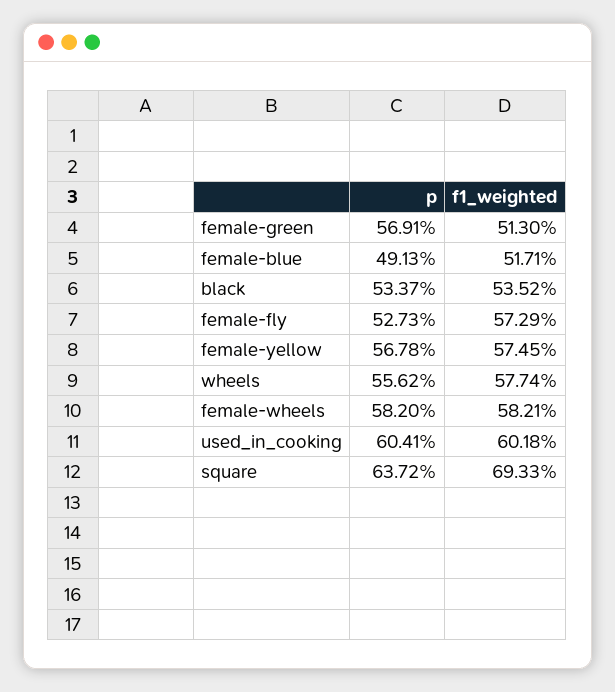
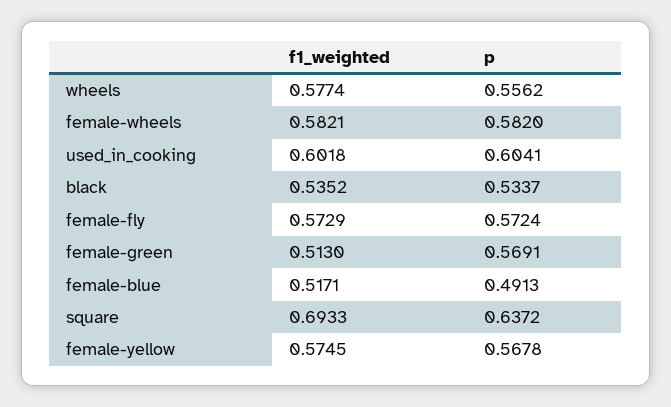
  {
    "p": {
      "female-green": 0.5691,
      "female-blue": 0.4913,
      "black": 0.5337,
-     "female-fly": 0.5273,
+     "female-fly": 0.5724,
      "female-yellow": 0.5678,
      "wheels": 0.5562,
      "female-wheels": 0.582,
      "used_in_cooking": 0.6041,
      "square": 0.6372
    },
    "f1_weighted": {
      "female-green": 0.513,
      "female-blue": 0.5171,
      "black": 0.5352,
      "female-fly": 0.5729,
      "female-yellow": 0.5745,
      "wheels": 0.5774,
      "female-wheels": 0.5821,
      "used_in_cooking": 0.6018,
      "square": 0.6933
    }
  }

